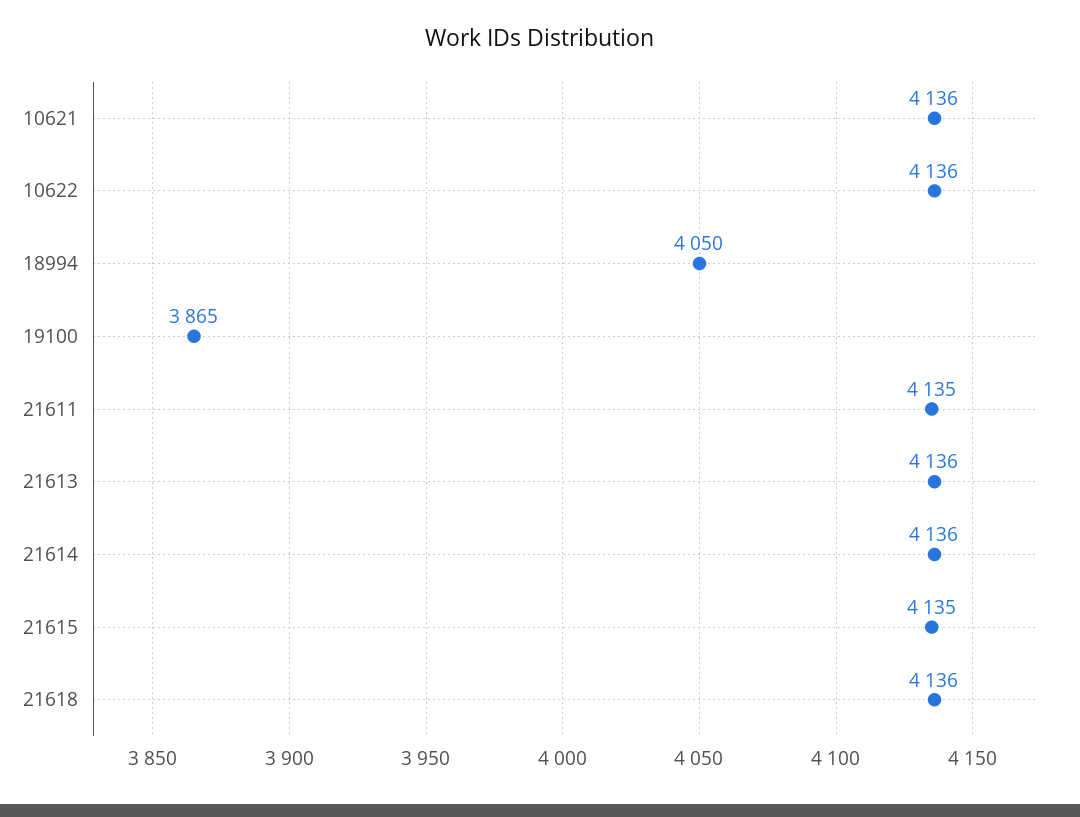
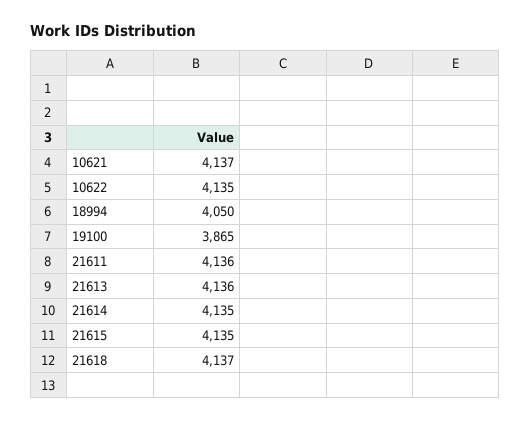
  {
-   "10621": 4136,
+   "10621": 4137,
-   "10622": 4136,
+   "10622": 4135,
    "18994": 4050,
    "19100": 3865,
-   "21611": 4135,
+   "21611": 4136,
    "21613": 4136,
-   "21614": 4136,
+   "21614": 4135,
    "21615": 4135,
-   "21618": 4136
+   "21618": 4137
  }

